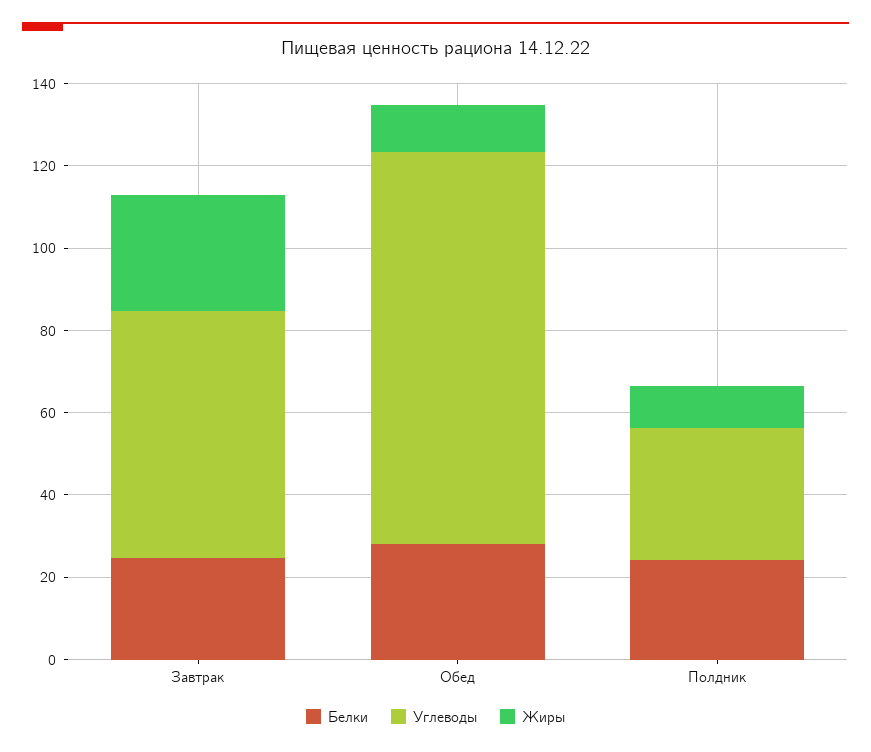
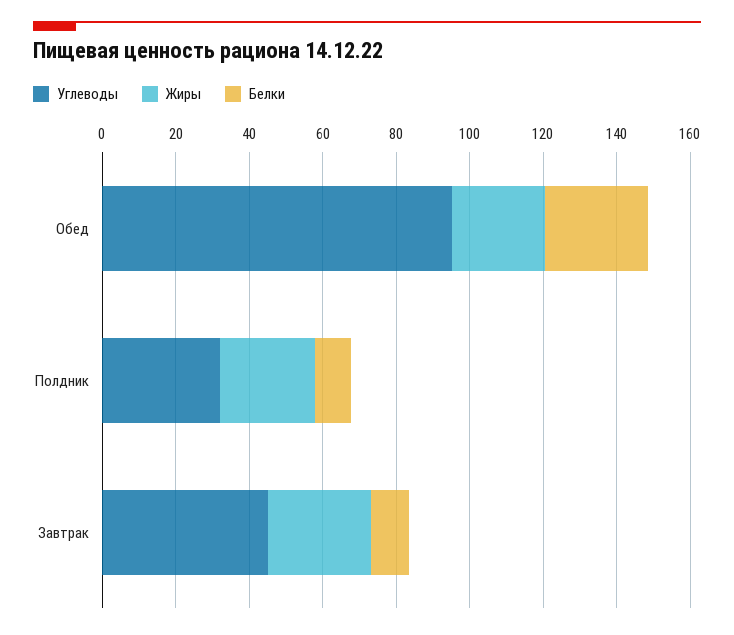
  {
    "Белки": {
-     "Завтрак": 25,
+     "Завтрак": 10,
      "Обед": 30,
-     "Полдник": 25
+     "Полдник": 10
    },
    "Углеводы": {
-     "Завтрак": 60,
+     "Завтрак": 45,
      "Обед": 95,
      "Полдник": 30
    },
    "Жиры": {
      "Завтрак": 30,
-     "Обед": 10,
+     "Обед": 25,
-     "Полдник": 10
+     "Полдник": 25
    }
  }

